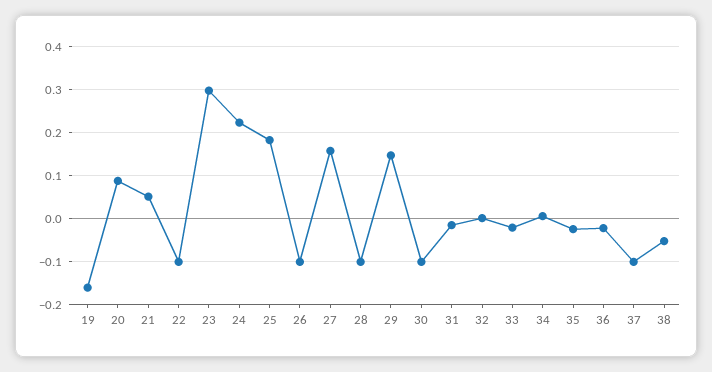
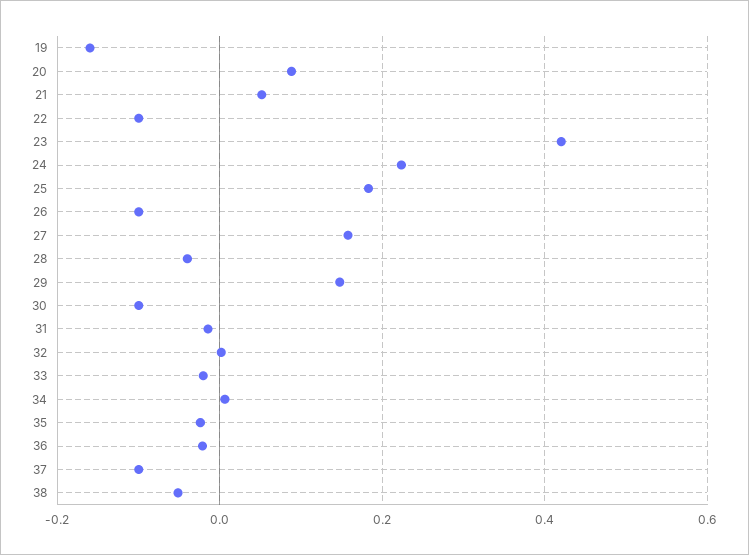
  {
    "19": -0.16,
    "20": 0.08,
    "21": 0.06,
    "22": -0.1,
-   "23": 0.3,
+   "23": 0.42,
    "24": 0.22,
    "25": 0.18,
    "26": -0.1,
    "27": 0.16,
-   "28": -0.1,
+   "28": -0.04,
    "29": 0.14,
    "30": -0.1,
    "31": -0.02,
    "32": 0,
    "33": -0.02,
    "34": 0,
    "35": -0.02,
    "36": -0.02,
    "37": -0.1,
    "38": -0.06
  }

